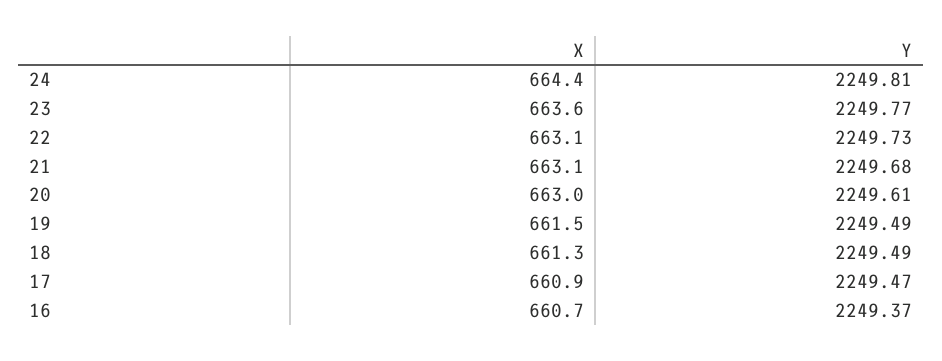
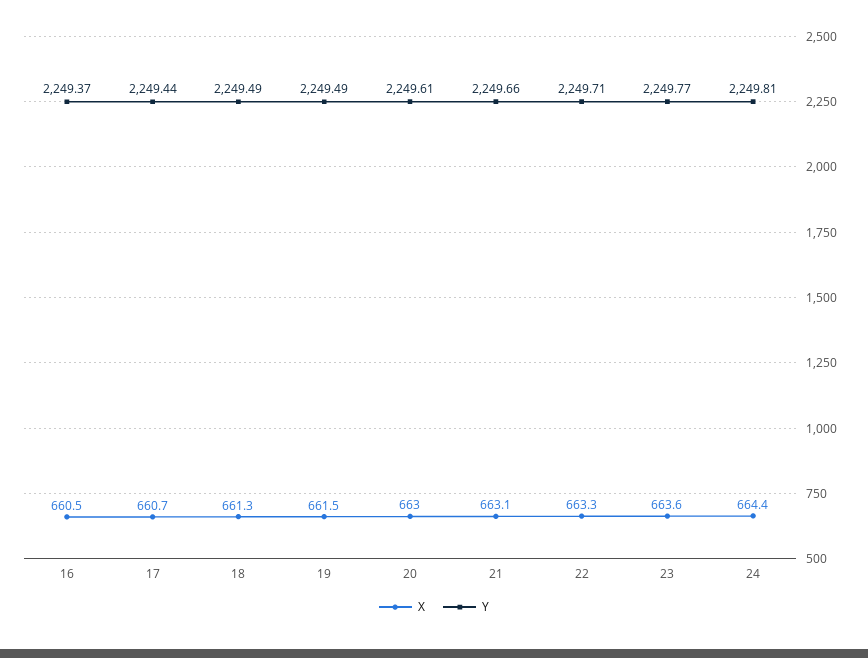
  {
    "X": {
      "24": 664.4,
      "23": 663.6,
-     "22": 663.1,
+     "22": 663.3,
      "21": 663.1,
      "20": 663,
      "19": 661.5,
      "18": 661.3,
-     "17": 660.9,
+     "17": 660.7,
-     "16": 660.7
+     "16": 660.5
    },
    "Y": {
      "24": 2249.81,
      "23": 2249.77,
-     "22": 2249.73,
+     "22": 2249.71,
-     "21": 2249.68,
+     "21": 2249.66,
      "20": 2249.61,
      "19": 2249.49,
      "18": 2249.49,
-     "17": 2249.47,
+     "17": 2249.44,
      "16": 2249.37
    }
  }

